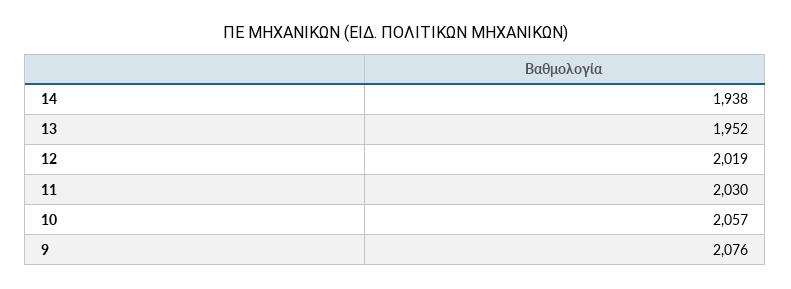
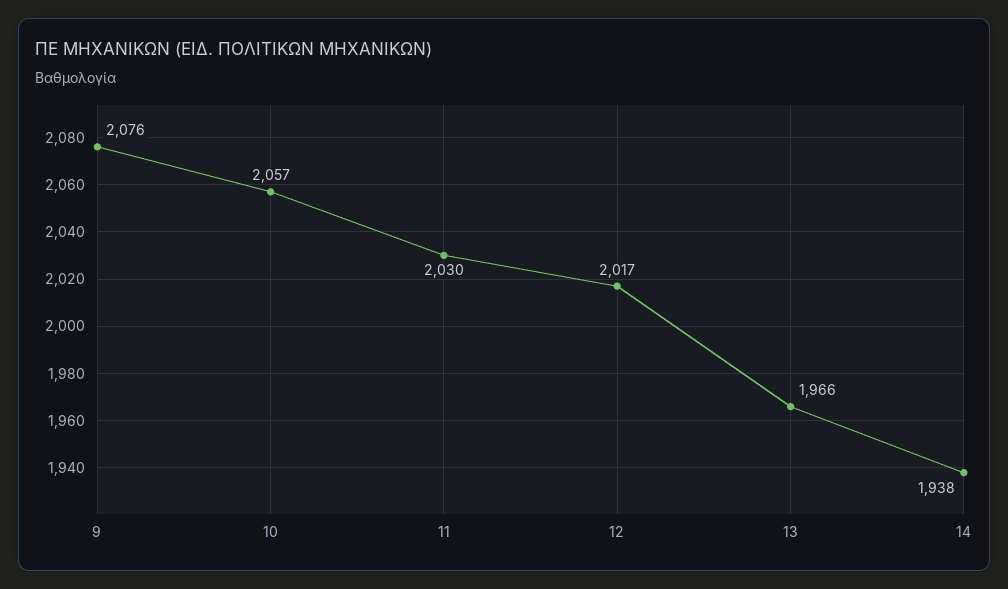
  {
    "14": 1938,
-   "13": 1952,
+   "13": 1966,
-   "12": 2019,
+   "12": 2017,
    "11": 2030,
    "10": 2057,
    "9": 2076
  }

